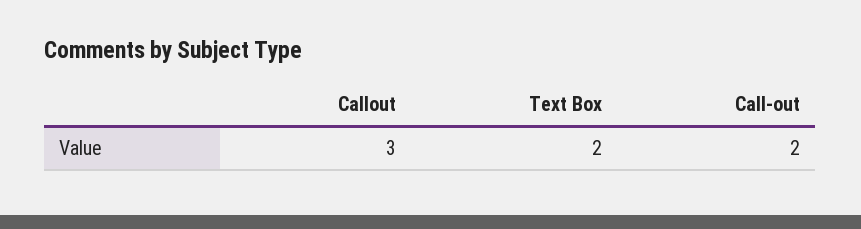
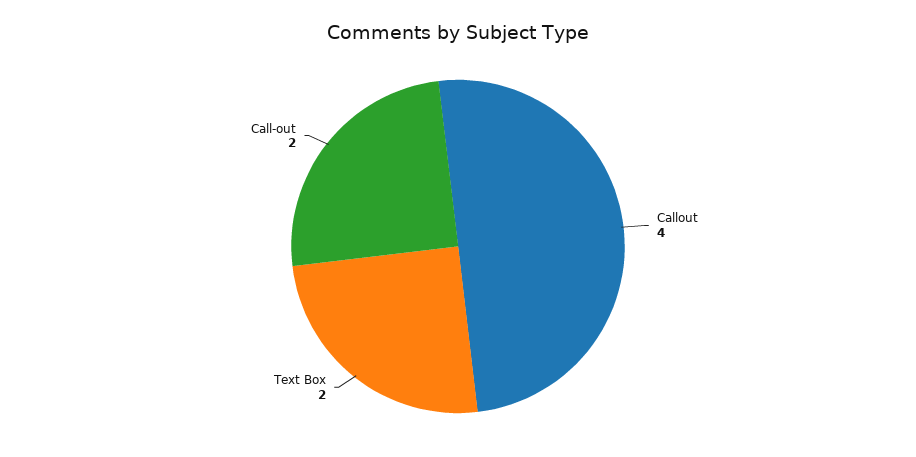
  {
-   "Callout": 3,
+   "Callout": 4,
    "Text Box": 2,
    "Call-out": 2
  }

